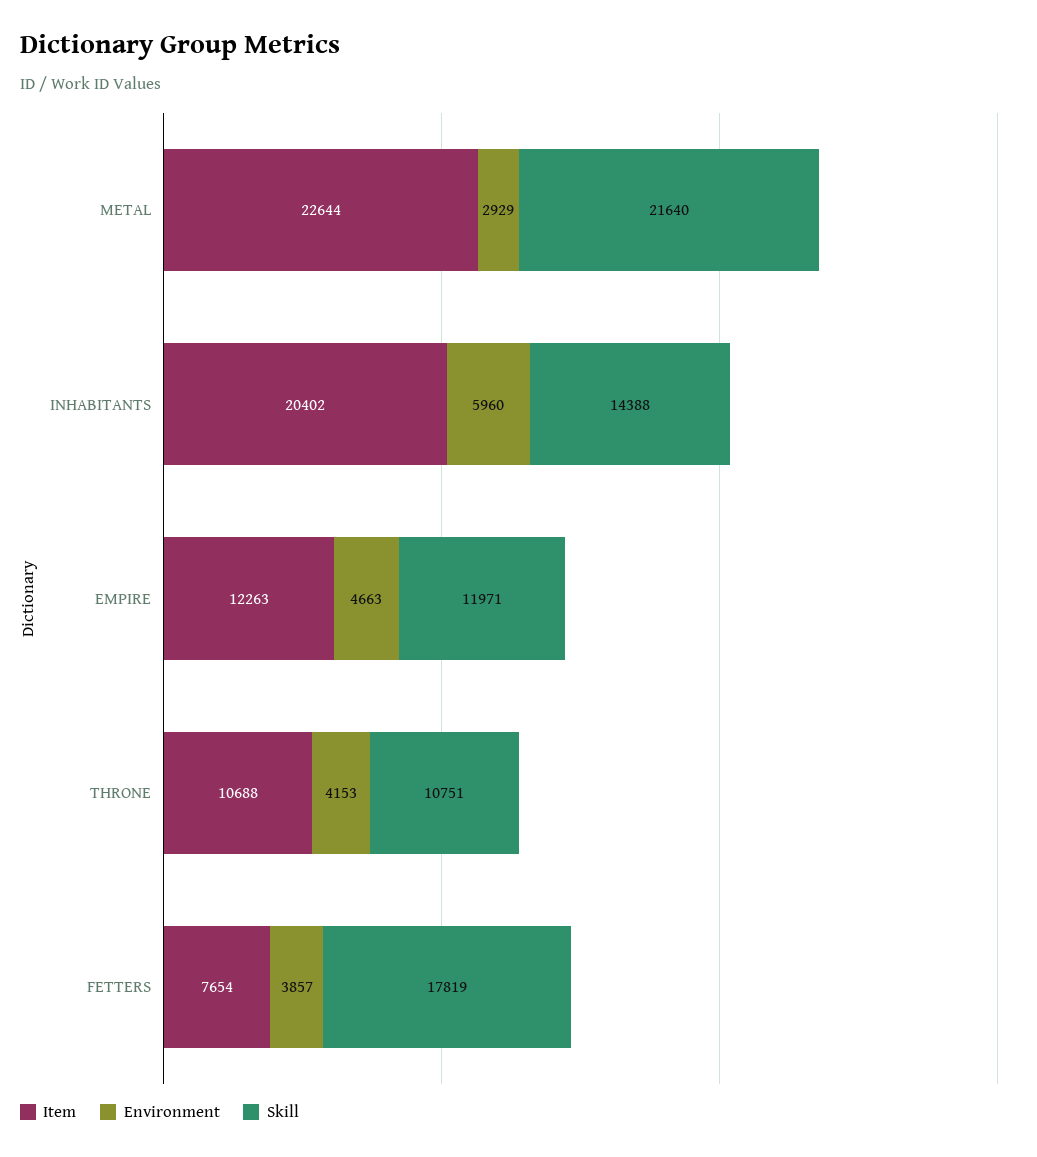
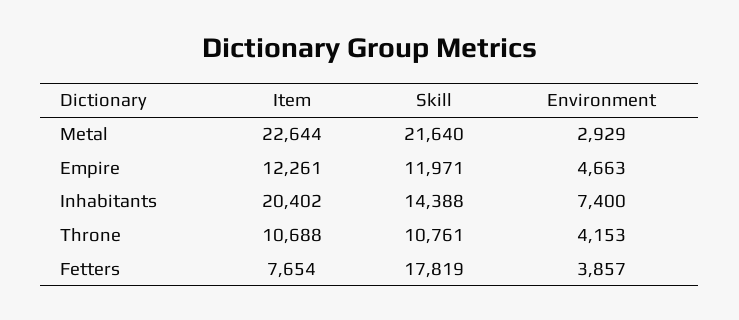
  {
    "Item": {
      "METAL": 22644,
      "INHABITANTS": 20402,
-     "EMPIRE": 12263,
+     "EMPIRE": 12261,
      "THRONE": 10688,
      "FETTERS": 7654
    },
    "Environment": {
      "METAL": 2929,
-     "INHABITANTS": 5960,
+     "INHABITANTS": 7400,
      "EMPIRE": 4663,
      "THRONE": 4153,
      "FETTERS": 3857
    },
    "Skill": {
      "METAL": 21640,
      "INHABITANTS": 14388,
      "EMPIRE": 11971,
-     "THRONE": 10751,
+     "THRONE": 10761,
      "FETTERS": 17819
    }
  }

